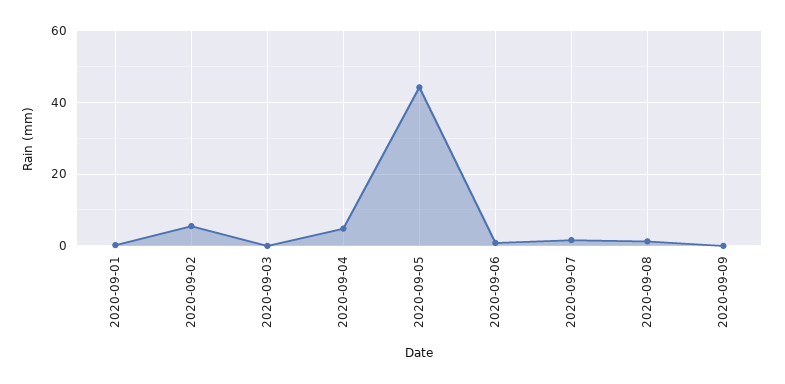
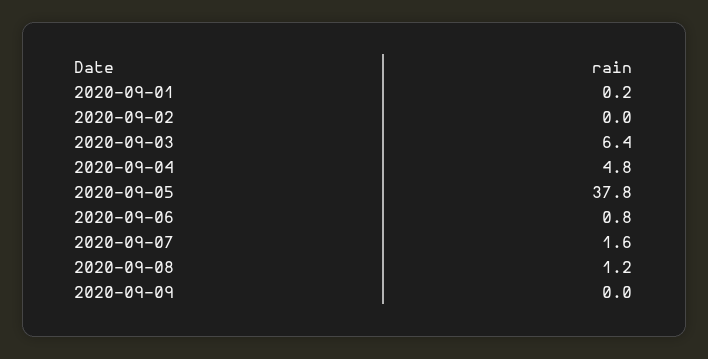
  {
    "2020-09-01": 0.2,
-   "2020-09-02": 6,
+   "2020-09-02": 0,
-   "2020-09-03": 0,
+   "2020-09-03": 6.4,
    "2020-09-04": 4.8,
-   "2020-09-05": 44,
+   "2020-09-05": 37.8,
    "2020-09-06": 0.8,
    "2020-09-07": 1.6,
    "2020-09-08": 1.2,
    "2020-09-09": 0
  }

